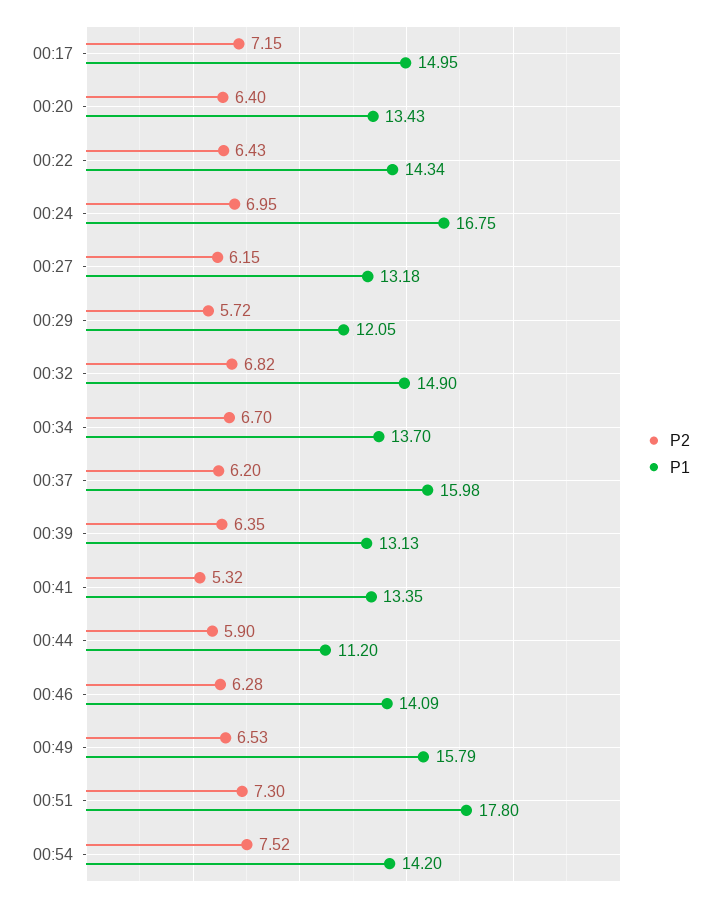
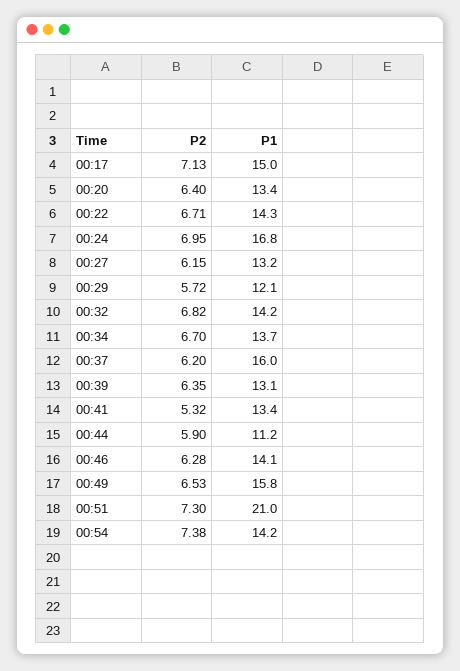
  {
    "P2": {
-     "00:17": 7.15,
+     "00:17": 7.13,
      "00:20": 6.4,
-     "00:22": 6.43,
+     "00:22": 6.71,
      "00:24": 6.95,
      "00:27": 6.15,
      "00:29": 5.72,
      "00:32": 6.82,
      "00:34": 6.7,
      "00:37": 6.2,
      "00:39": 6.35,
      "00:41": 5.32,
      "00:44": 5.9,
      "00:46": 6.28,
      "00:49": 6.53,
      "00:51": 7.3,
-     "00:54": 7.52
+     "00:54": 7.38
    },
    "P1": {
      "00:17": 14.95,
      "00:20": 13.43,
      "00:22": 14.34,
      "00:24": 16.75,
      "00:27": 13.18,
      "00:29": 12.05,
-     "00:32": 14.9,
+     "00:32": 14.2,
      "00:34": 13.7,
      "00:37": 15.98,
      "00:39": 13.13,
      "00:41": 13.35,
      "00:44": 11.2,
      "00:46": 14.09,
      "00:49": 15.79,
-     "00:51": 17.8,
+     "00:51": 21,
      "00:54": 14.2
    }
  }

